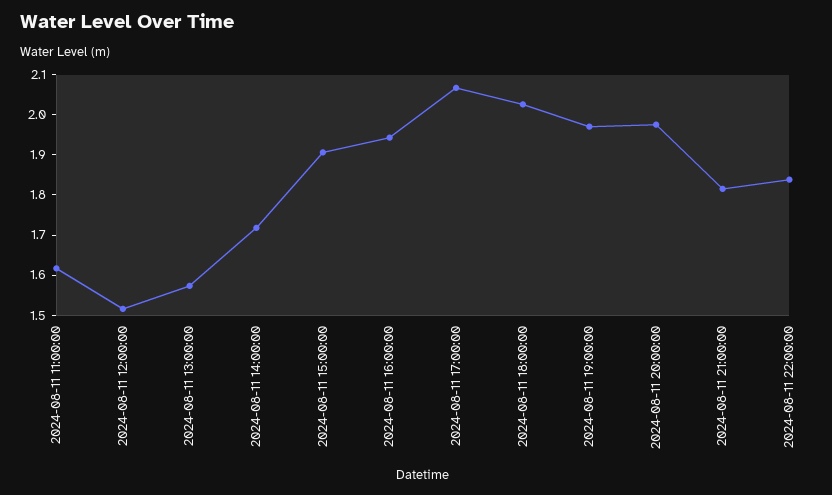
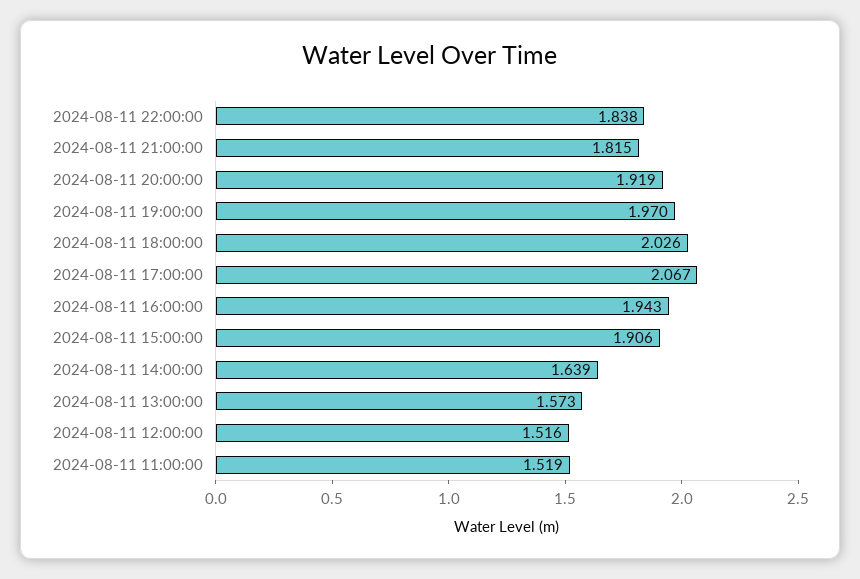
  {
-   "2024-08-11 11:00:00": 1.62,
+   "2024-08-11 11:00:00": 1.519,
    "2024-08-11 12:00:00": 1.516,
    "2024-08-11 13:00:00": 1.573,
-   "2024-08-11 14:00:00": 1.72,
+   "2024-08-11 14:00:00": 1.639,
    "2024-08-11 15:00:00": 1.906,
    "2024-08-11 16:00:00": 1.943,
    "2024-08-11 17:00:00": 2.067,
    "2024-08-11 18:00:00": 2.026,
    "2024-08-11 19:00:00": 1.97,
-   "2024-08-11 20:00:00": 1.98,
+   "2024-08-11 20:00:00": 1.919,
    "2024-08-11 21:00:00": 1.815,
    "2024-08-11 22:00:00": 1.838
  }

